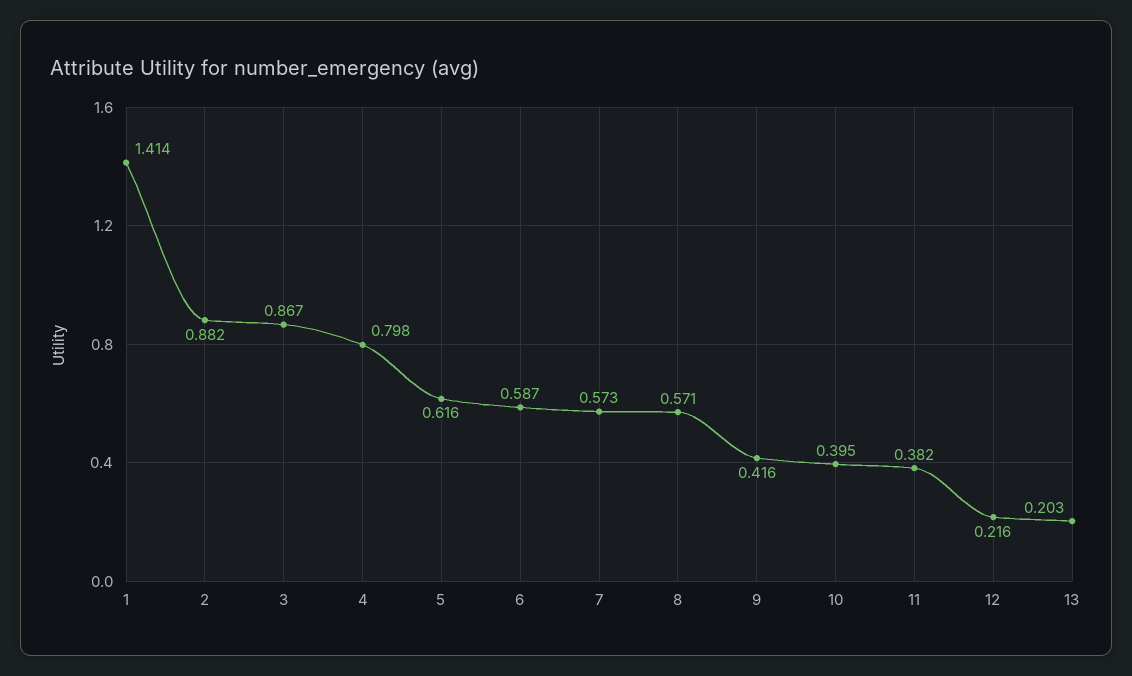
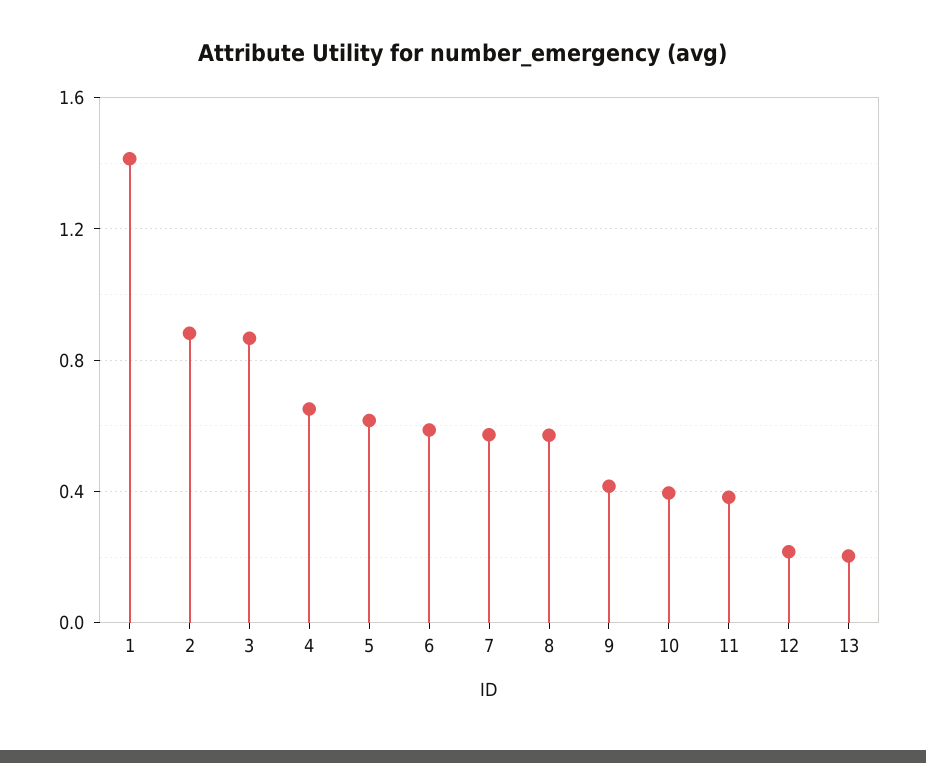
  {
    "1": 1.414,
    "2": 0.882,
    "3": 0.867,
-   "4": 0.798,
+   "4": 0.65,
    "5": 0.616,
    "6": 0.587,
    "7": 0.573,
    "8": 0.571,
    "9": 0.416,
    "10": 0.395,
    "11": 0.382,
    "12": 0.216,
    "13": 0.203
  }

